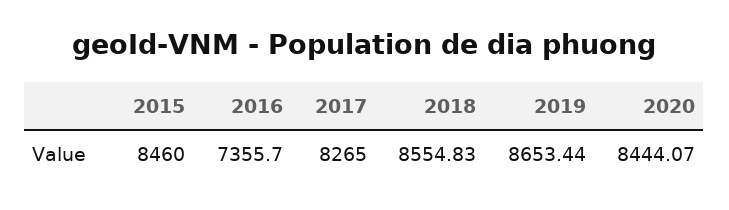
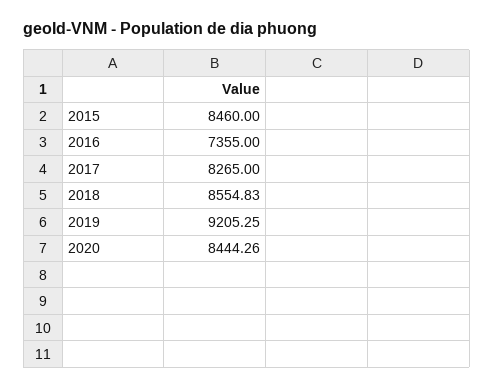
  {
    "2015": 8460,
-   "2016": 7355.7,
+   "2016": 7355,
    "2017": 8265,
    "2018": 8554.83,
-   "2019": 8653.44,
+   "2019": 9205.25,
-   "2020": 8444.07
+   "2020": 8444.26
  }

